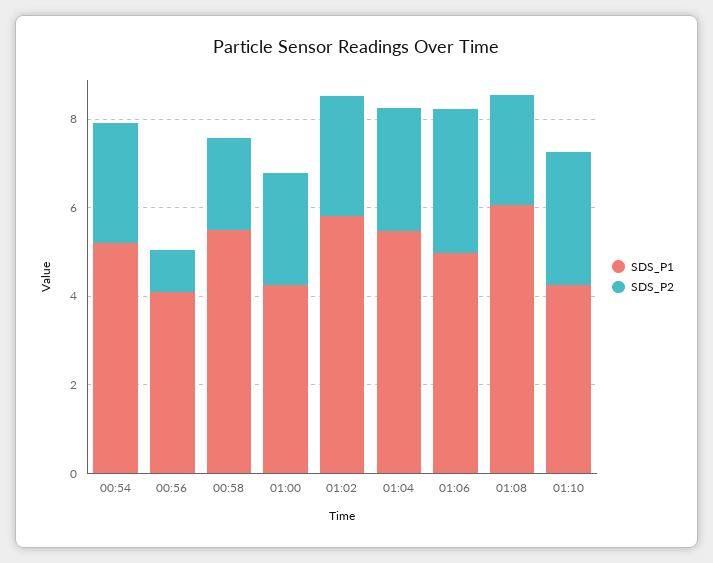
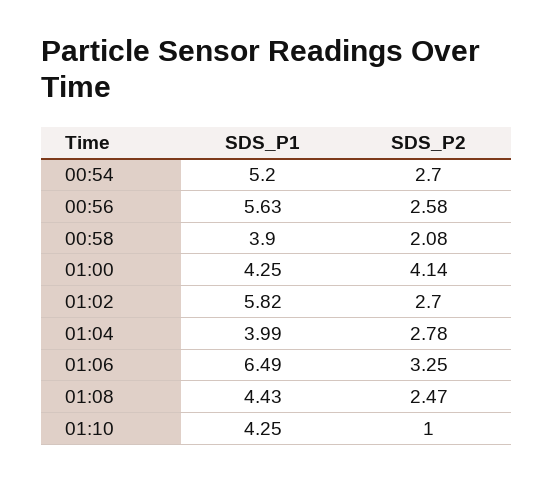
  {
    "SDS_P1": {
      "00:54": 5.2,
-     "00:56": 4,
+     "00:56": 5.63,
-     "00:58": 5.5,
+     "00:58": 3.9,
      "01:00": 4.25,
      "01:02": 5.82,
-     "01:04": 5.5,
+     "01:04": 3.99,
-     "01:06": 5,
+     "01:06": 6.49,
-     "01:08": 6,
+     "01:08": 4.43,
      "01:10": 4.25
    },
    "SDS_P2": {
      "00:54": 2.7,
-     "00:56": 1,
+     "00:56": 2.58,
      "00:58": 2.08,
-     "01:00": 2.5,
+     "01:00": 4.14,
      "01:02": 2.7,
      "01:04": 2.78,
      "01:06": 3.25,
      "01:08": 2.47,
-     "01:10": 3
+     "01:10": 1
    }
  }

